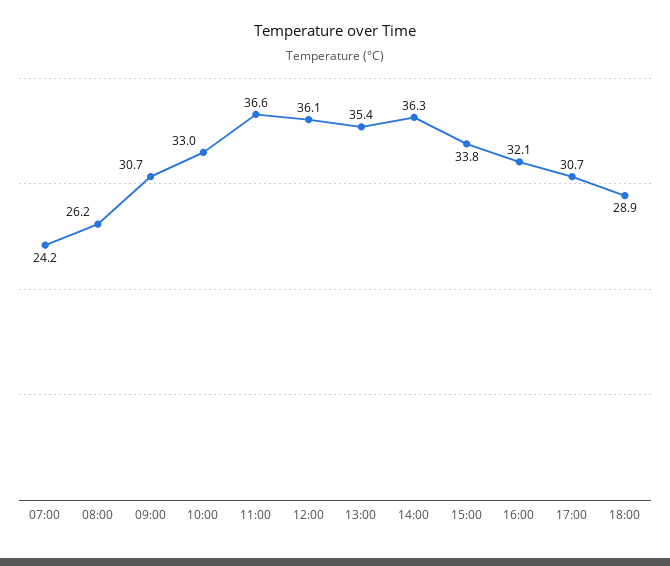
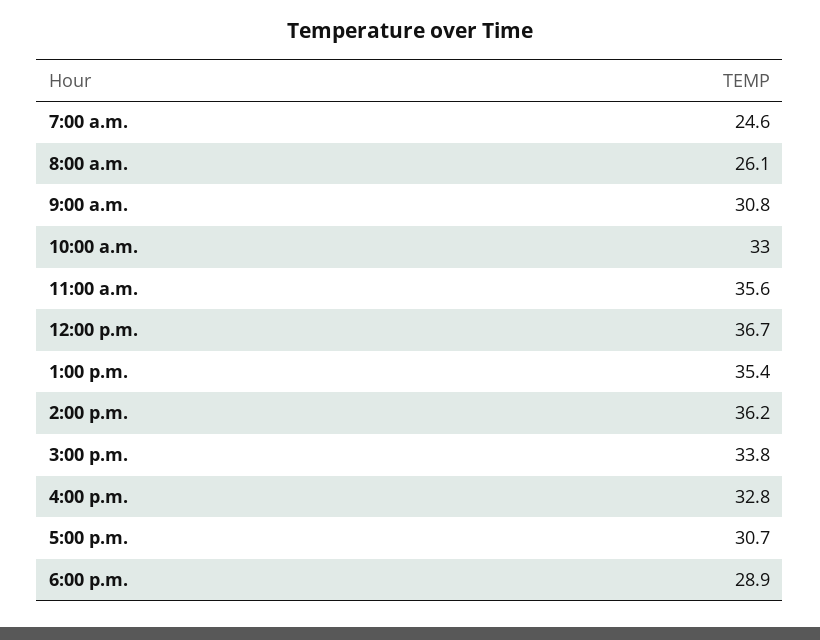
  {
-   "07:00": 24.2,
+   "07:00": 24.6,
-   "08:00": 26.2,
+   "08:00": 26.1,
-   "09:00": 30.7,
+   "09:00": 30.8,
    "10:00": 33,
-   "11:00": 36.6,
+   "11:00": 35.6,
-   "12:00": 36.1,
+   "12:00": 36.7,
    "13:00": 35.4,
-   "14:00": 36.3,
+   "14:00": 36.2,
    "15:00": 33.8,
-   "16:00": 32.1,
+   "16:00": 32.8,
    "17:00": 30.7,
    "18:00": 28.9
  }

